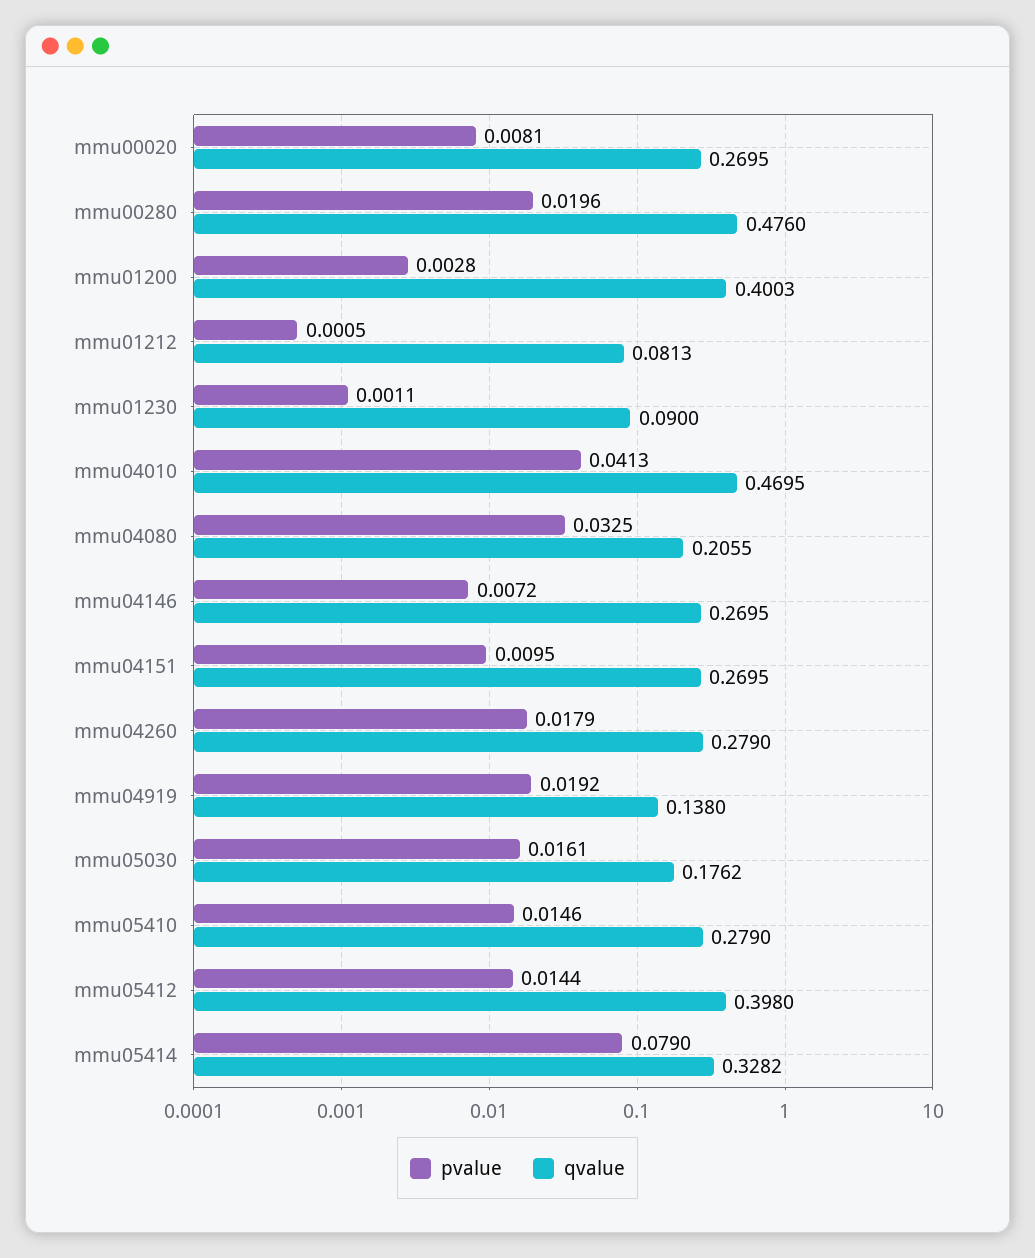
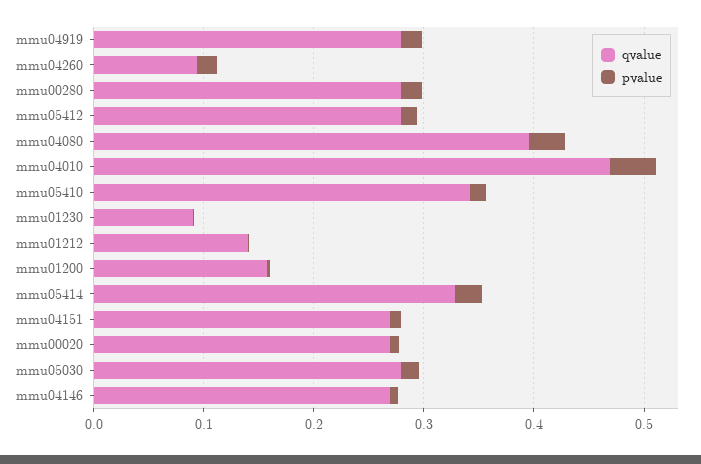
  {
    "pvalue": {
      "mmu00020": 0.0081,
      "mmu00280": 0.0196,
      "mmu01200": 0.0028,
      "mmu01212": 0.0005,
      "mmu01230": 0.0011,
      "mmu04010": 0.0413,
      "mmu04080": 0.0325,
      "mmu04146": 0.0072,
      "mmu04151": 0.0095,
      "mmu04260": 0.0179,
      "mmu04919": 0.0192,
      "mmu05030": 0.0161,
      "mmu05410": 0.0146,
      "mmu05412": 0.0144,
-     "mmu05414": 0.079
+     "mmu05414": 0.02
    },
    "qvalue": {
      "mmu00020": 0.2695,
-     "mmu00280": 0.476,
+     "mmu00280": 0.28,
-     "mmu01200": 0.4003,
+     "mmu01200": 0.16,
-     "mmu01212": 0.0813,
+     "mmu01212": 0.14,
      "mmu01230": 0.09,
      "mmu04010": 0.4695,
-     "mmu04080": 0.2055,
+     "mmu04080": 0.4,
      "mmu04146": 0.2695,
      "mmu04151": 0.2695,
-     "mmu04260": 0.279,
+     "mmu04260": 0.1,
-     "mmu04919": 0.138,
+     "mmu04919": 0.28,
-     "mmu05030": 0.1762,
+     "mmu05030": 0.28,
-     "mmu05410": 0.279,
+     "mmu05410": 0.34,
-     "mmu05412": 0.398,
+     "mmu05412": 0.28,
      "mmu05414": 0.3282
    }
  }

